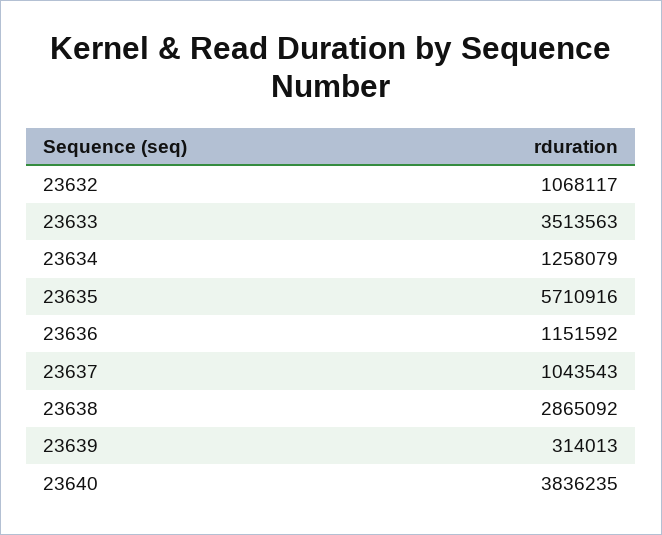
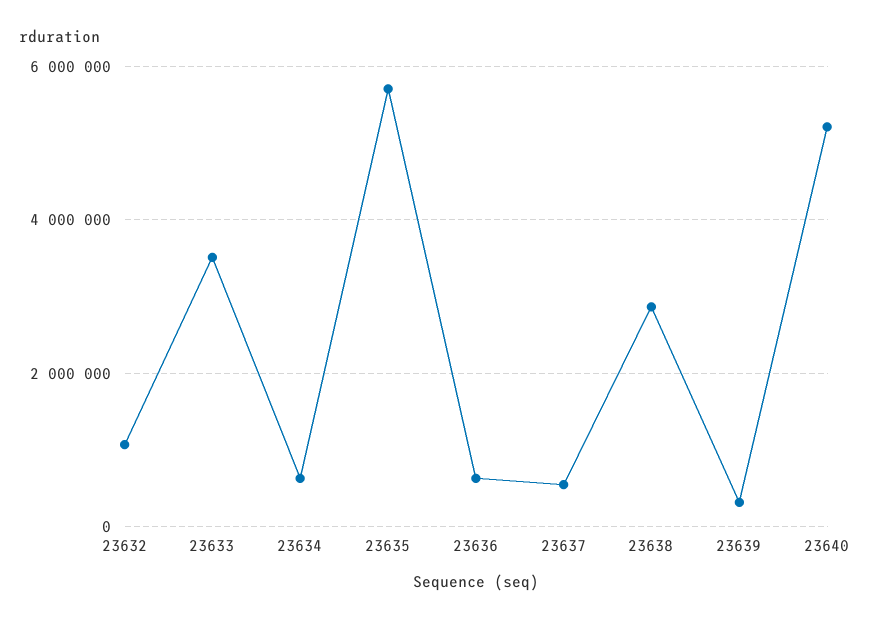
  {
    "23632": 1068117,
    "23633": 3513563,
-   "23634": 1258079,
+   "23634": 600000,
    "23635": 5710916,
-   "23636": 1151592,
+   "23636": 600000,
-   "23637": 1043543,
+   "23637": 600000,
    "23638": 2865092,
    "23639": 314013,
-   "23640": 3836235
+   "23640": 5200000
  }

